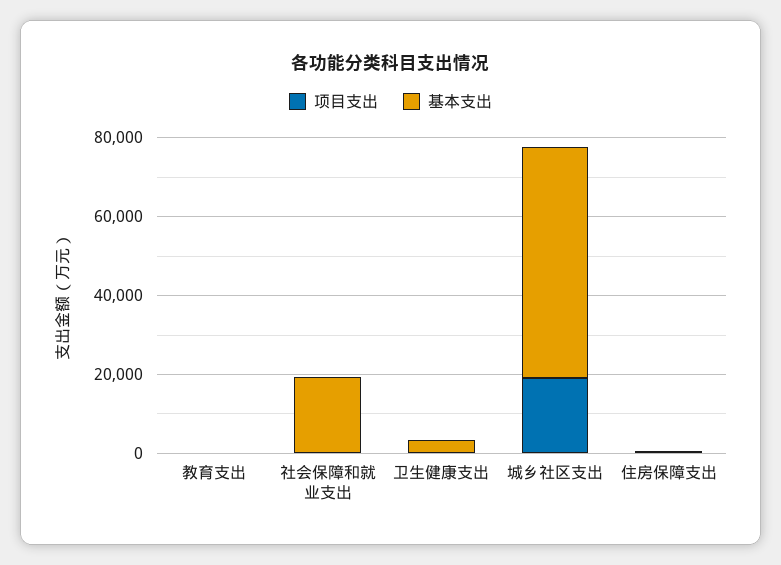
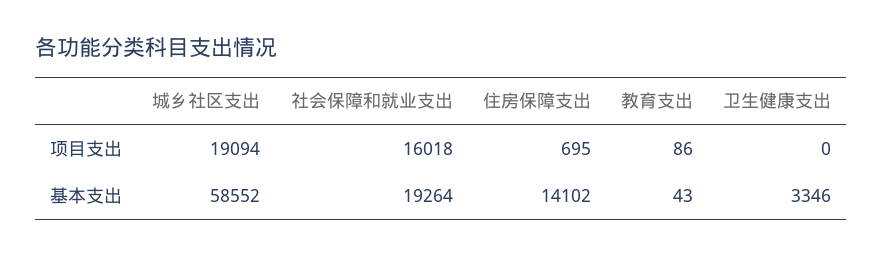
  {
    "项目支出": {
      "教育支出": 86,
-     "社会保障和就业支出": 0,
+     "社会保障和就业支出": 16018,
      "卫生健康支出": 0,
      "城乡社区支出": 19094,
      "住房保障支出": 695
    },
    "基本支出": {
      "教育支出": 43,
      "社会保障和就业支出": 19264,
      "卫生健康支出": 3346,
      "城乡社区支出": 58552,
-     "住房保障支出": 0
+     "住房保障支出": 14102
    }
  }

